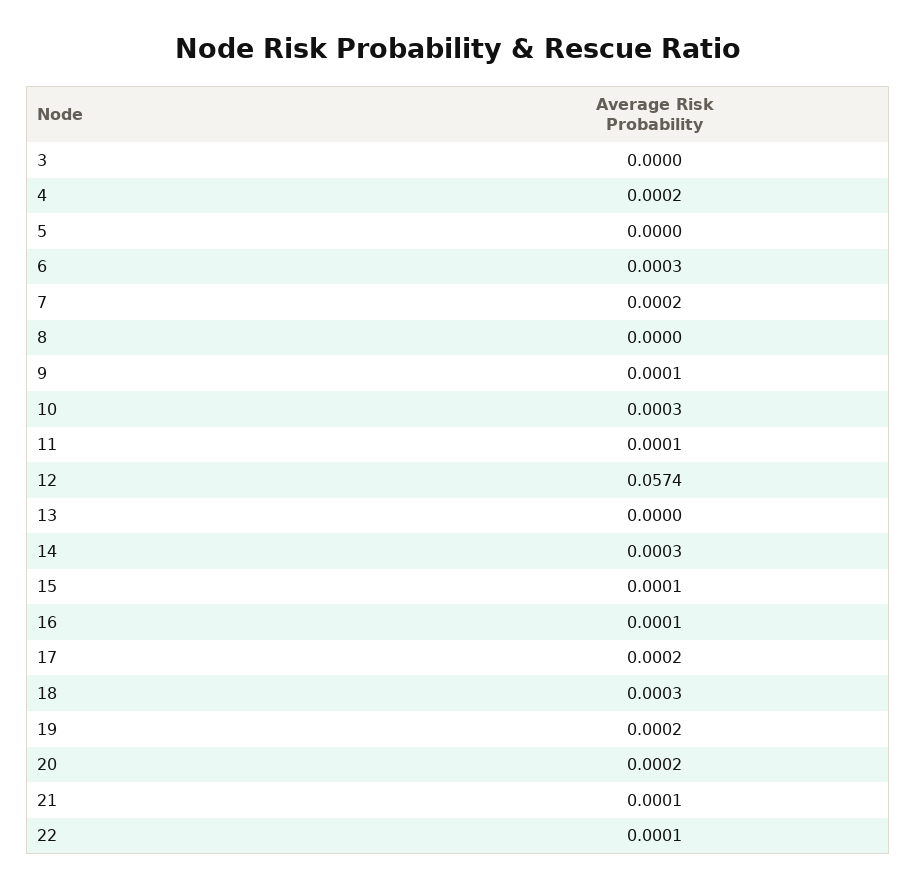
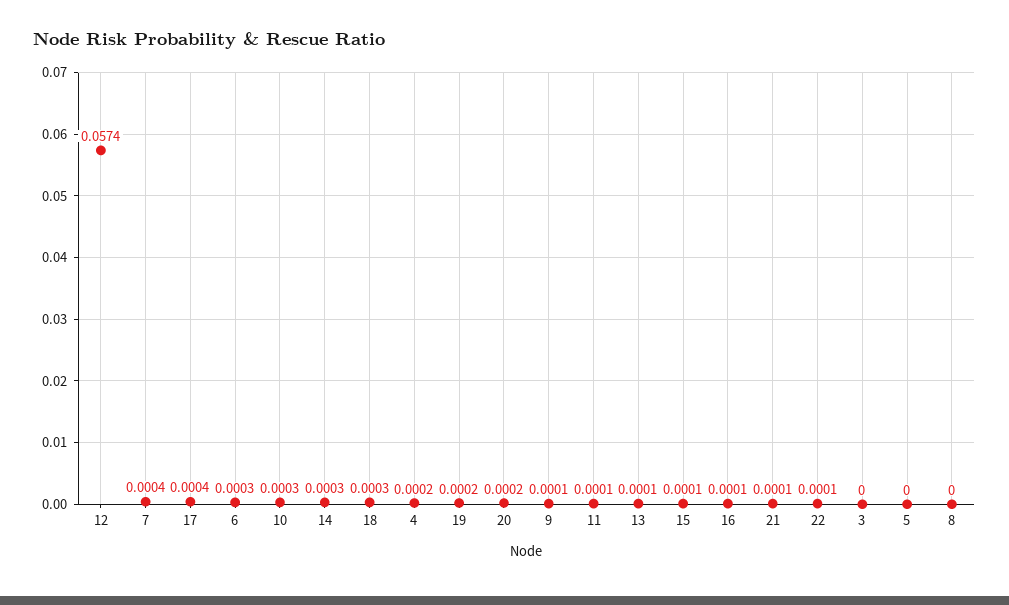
  {
    "3": 0,
    "4": 0.0002,
    "5": 0,
    "6": 0.0003,
-   "7": 0.0002,
+   "7": 0.0004,
    "8": 0,
    "9": 0.0001,
    "10": 0.0003,
    "11": 0.0001,
    "12": 0.0574,
-   "13": 0,
+   "13": 0.0001,
    "14": 0.0003,
    "15": 0.0001,
    "16": 0.0001,
-   "17": 0.0002,
+   "17": 0.0004,
    "18": 0.0003,
    "19": 0.0002,
    "20": 0.0002,
    "21": 0.0001,
    "22": 0.0001
  }

